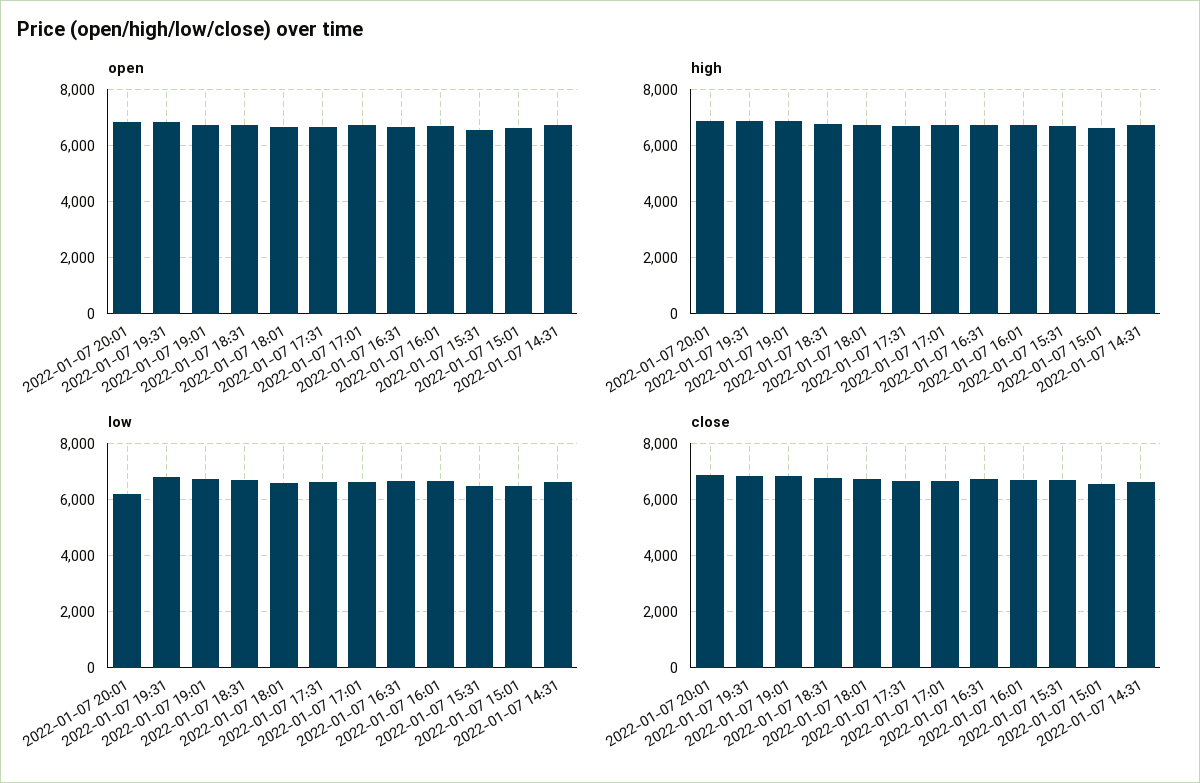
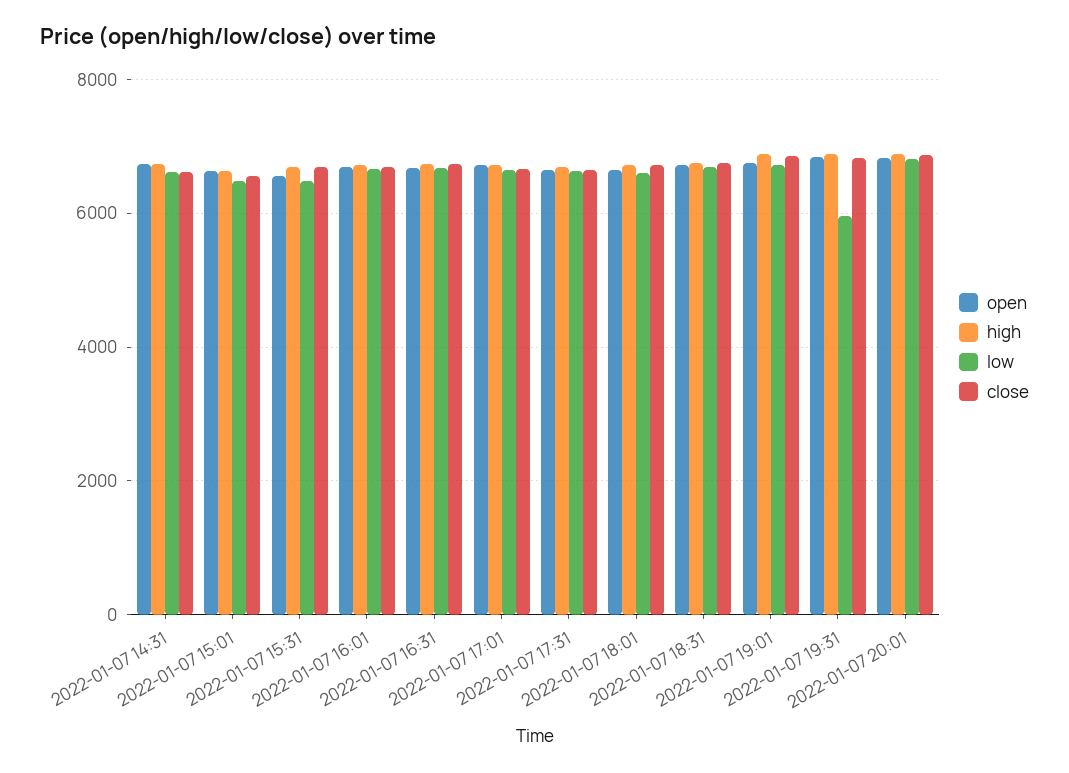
  {
    "open": {
      "2022-01-07 20:01": 6800,
      "2022-01-07 19:31": 6800,
      "2022-01-07 19:01": 6800,
      "2022-01-07 18:31": 6800,
      "2022-01-07 18:01": 6600,
      "2022-01-07 17:31": 6600,
      "2022-01-07 17:01": 6800,
      "2022-01-07 16:31": 6600,
      "2022-01-07 16:01": 6600,
      "2022-01-07 15:31": 6600,
      "2022-01-07 15:01": 6600,
      "2022-01-07 14:31": 6800
    },
    "high": {
      "2022-01-07 20:01": 6800,
      "2022-01-07 19:31": 6800,
      "2022-01-07 19:01": 6800,
      "2022-01-07 18:31": 6800,
      "2022-01-07 18:01": 6800,
      "2022-01-07 17:31": 6600,
      "2022-01-07 17:01": 6800,
      "2022-01-07 16:31": 6800,
      "2022-01-07 16:01": 6800,
      "2022-01-07 15:31": 6600,
      "2022-01-07 15:01": 6600,
      "2022-01-07 14:31": 6800
    },
    "low": {
-     "2022-01-07 20:01": 6250,
+     "2022-01-07 20:01": 6800,
-     "2022-01-07 19:31": 6750,
+     "2022-01-07 19:31": 6000,
      "2022-01-07 19:01": 6800,
      "2022-01-07 18:31": 6600,
      "2022-01-07 18:01": 6600,
      "2022-01-07 17:31": 6600,
      "2022-01-07 17:01": 6600,
      "2022-01-07 16:31": 6600,
      "2022-01-07 16:01": 6600,
      "2022-01-07 15:31": 6400,
      "2022-01-07 15:01": 6400,
      "2022-01-07 14:31": 6600
    },
    "close": {
      "2022-01-07 20:01": 6800,
      "2022-01-07 19:31": 6800,
      "2022-01-07 19:01": 6800,
      "2022-01-07 18:31": 6800,
      "2022-01-07 18:01": 6800,
      "2022-01-07 17:31": 6600,
      "2022-01-07 17:01": 6600,
      "2022-01-07 16:31": 6800,
      "2022-01-07 16:01": 6600,
      "2022-01-07 15:31": 6600,
      "2022-01-07 15:01": 6600,
      "2022-01-07 14:31": 6600
    }
  }

